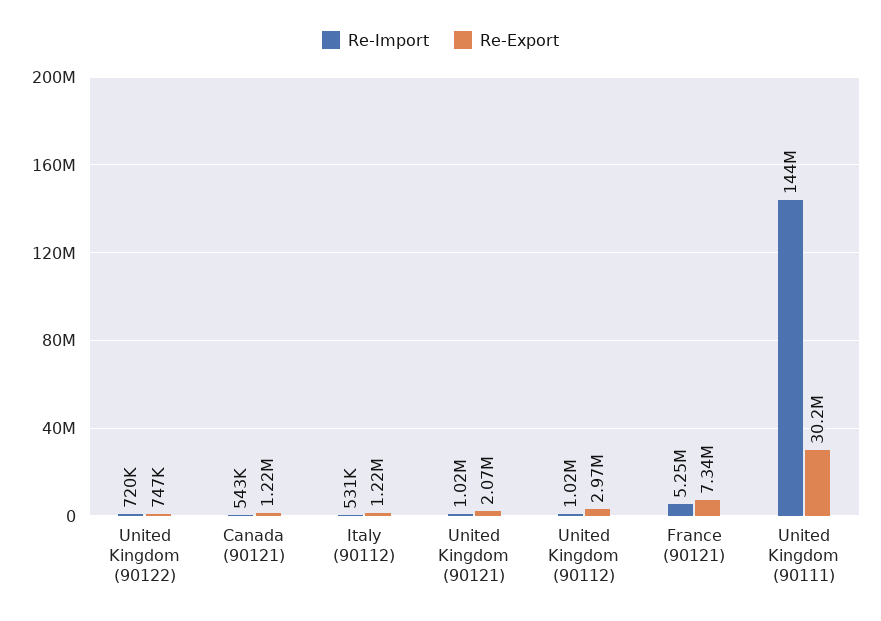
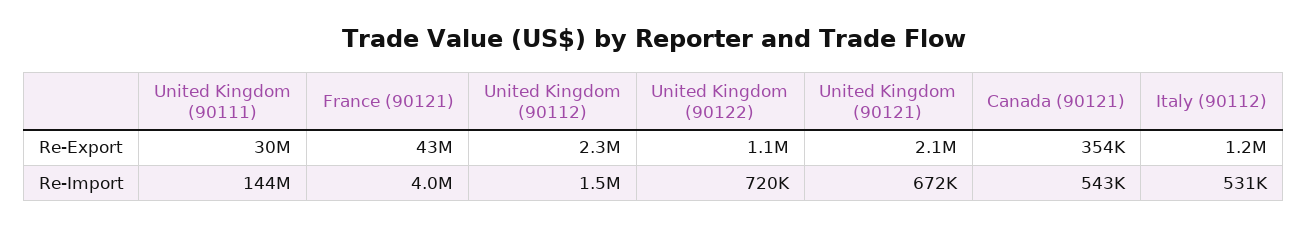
  {
    "Re-Import": {
      "United Kingdom (90122)": 720000,
      "Canada (90121)": 543000,
      "Italy (90112)": 531000,
-     "United Kingdom (90121)": 1020000,
+     "United Kingdom (90121)": 672000,
-     "United Kingdom (90112)": 1020000,
+     "United Kingdom (90112)": 1500000,
-     "France (90121)": 5250000,
+     "France (90121)": 4000000,
      "United Kingdom (90111)": 144000000
    },
    "Re-Export": {
-     "United Kingdom (90122)": 747000,
+     "United Kingdom (90122)": 1100000,
-     "Canada (90121)": 1220000,
+     "Canada (90121)": 354000,
      "Italy (90112)": 1220000,
      "United Kingdom (90121)": 2070000,
-     "United Kingdom (90112)": 2970000,
+     "United Kingdom (90112)": 2300000,
-     "France (90121)": 7340000,
+     "France (90121)": 43000000,
      "United Kingdom (90111)": 30200000
    }
  }

